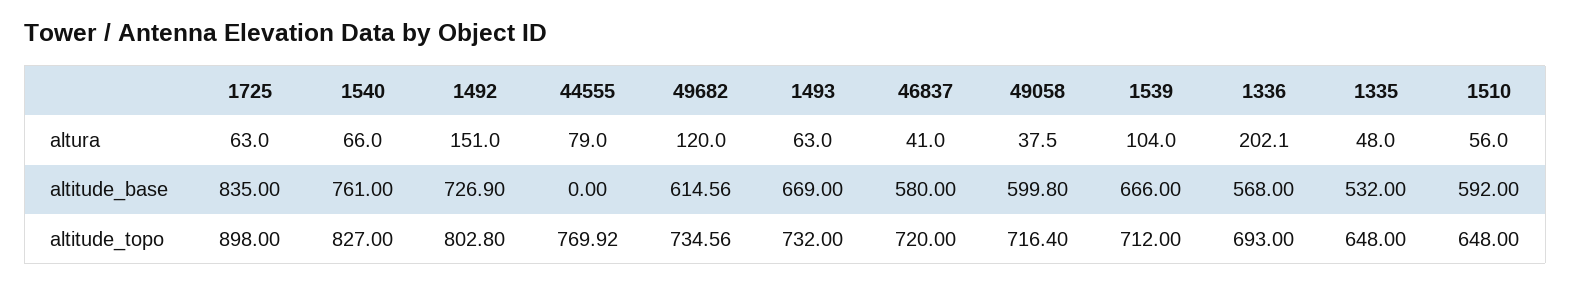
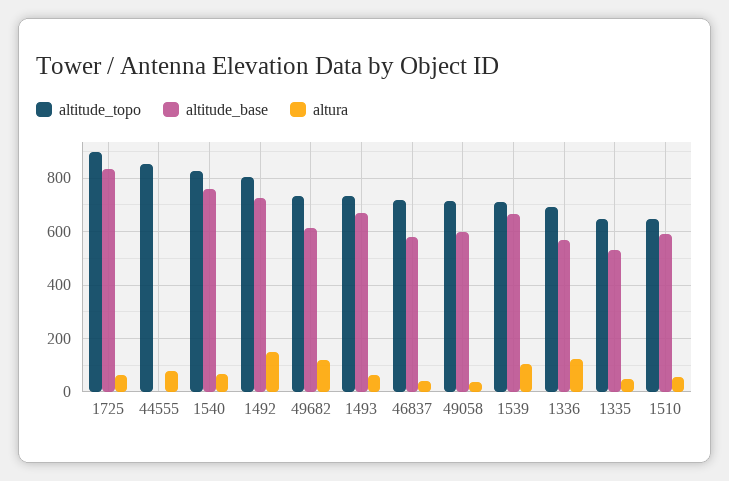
  {
    "altura": {
      "1725": 63,
      "1540": 66,
      "1492": 151,
      "44555": 79,
      "49682": 120,
      "1493": 63,
      "46837": 41,
      "49058": 37.5,
      "1539": 104,
-     "1336": 202.1,
+     "1336": 125,
      "1335": 48,
      "1510": 56
    },
    "altitude_base": {
      "1725": 835,
      "1540": 761,
      "1492": 726.9,
      "44555": 0,
      "49682": 614.56,
      "1493": 669,
      "46837": 580,
      "49058": 599.8,
      "1539": 666,
      "1336": 568,
      "1335": 532,
      "1510": 592
    },
    "altitude_topo": {
      "1725": 898,
      "1540": 827,
      "1492": 802.8,
-     "44555": 769.92,
+     "44555": 850,
      "49682": 734.56,
      "1493": 732,
      "46837": 720,
      "49058": 716.4,
      "1539": 712,
      "1336": 693,
      "1335": 648,
      "1510": 648
    }
  }

